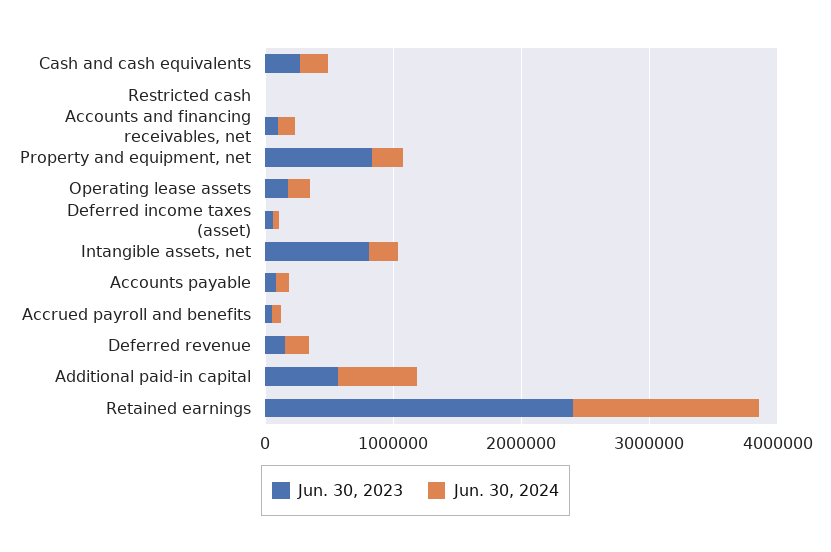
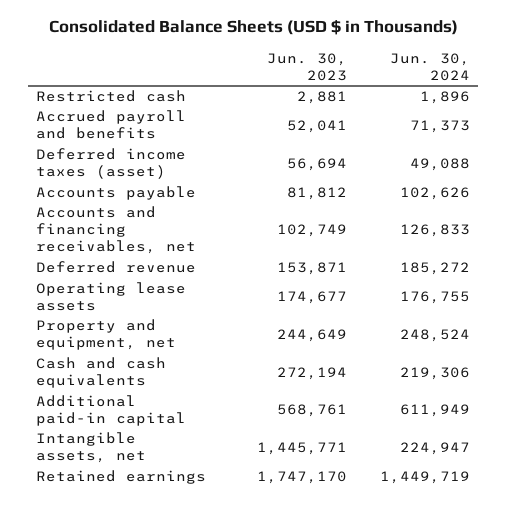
  {
    "Jun. 30, 2023": {
      "Cash and cash equivalents": 272194,
      "Restricted cash": 2881,
      "Accounts and financing receivables, net": 102749,
-     "Property and equipment, net": 800000,
+     "Property and equipment, net": 244649,
      "Operating lease assets": 174677,
      "Deferred income taxes (asset)": 56694,
-     "Intangible assets, net": 800000,
+     "Intangible assets, net": 1445771,
      "Accounts payable": 81812,
      "Accrued payroll and benefits": 52041,
      "Deferred revenue": 153871,
      "Additional paid-in capital": 568761,
-     "Retained earnings": 2400000
+     "Retained earnings": 1747170
    },
    "Jun. 30, 2024": {
      "Cash and cash equivalents": 219306,
      "Restricted cash": 1896,
      "Accounts and financing receivables, net": 126833,
      "Property and equipment, net": 248524,
      "Operating lease assets": 176755,
      "Deferred income taxes (asset)": 49088,
      "Intangible assets, net": 224947,
      "Accounts payable": 102626,
      "Accrued payroll and benefits": 71373,
      "Deferred revenue": 185272,
      "Additional paid-in capital": 611949,
      "Retained earnings": 1449719
    }
  }

